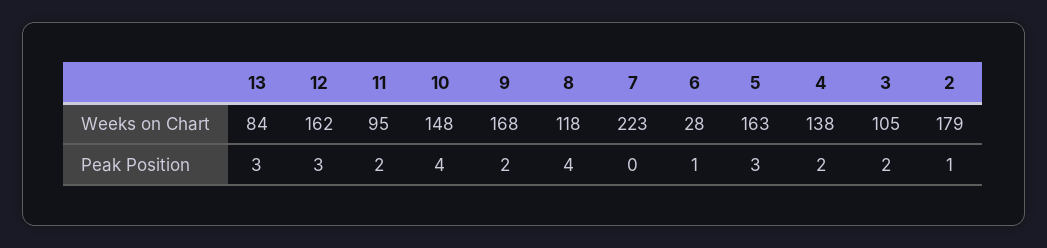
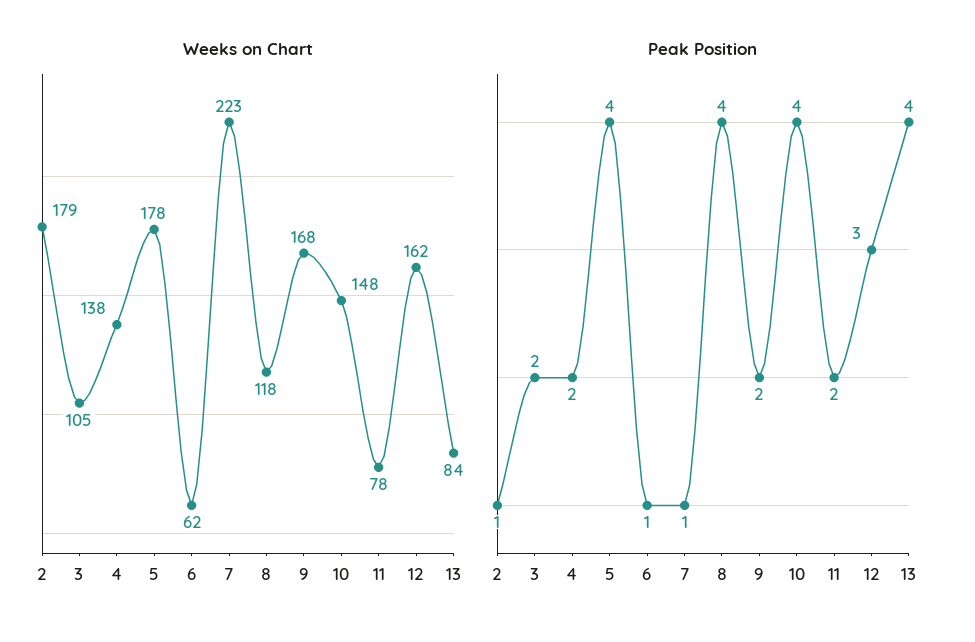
  {
    "Weeks on Chart": {
      "13": 84,
      "12": 162,
-     "11": 95,
+     "11": 78,
      "10": 148,
      "9": 168,
      "8": 118,
      "7": 223,
-     "6": 28,
+     "6": 62,
-     "5": 163,
+     "5": 178,
      "4": 138,
      "3": 105,
      "2": 179
    },
    "Peak Position": {
-     "13": 3,
+     "13": 4,
      "12": 3,
      "11": 2,
      "10": 4,
      "9": 2,
      "8": 4,
-     "7": 0,
+     "7": 1,
      "6": 1,
-     "5": 3,
+     "5": 4,
      "4": 2,
      "3": 2,
      "2": 1
    }
  }

